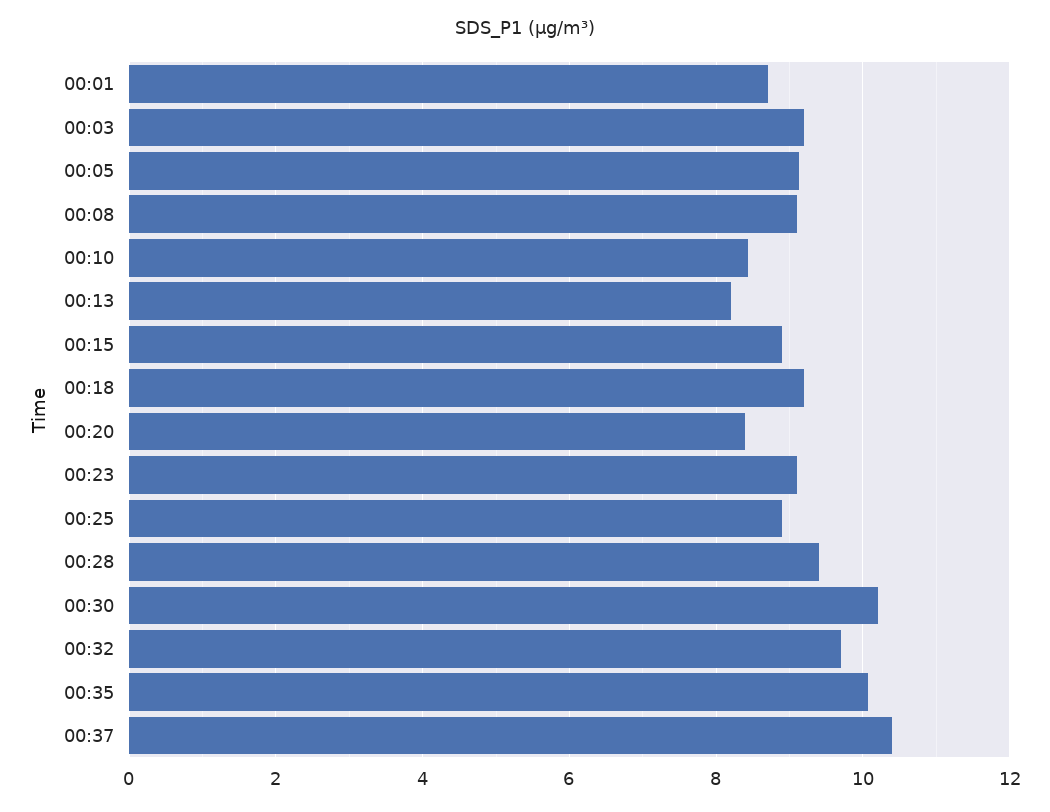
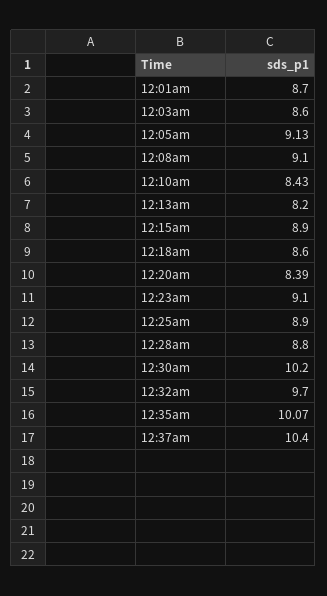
  {
    "00:01": 8.7,
-   "00:03": 9.2,
+   "00:03": 8.6,
    "00:05": 9.13,
    "00:08": 9.1,
    "00:10": 8.43,
    "00:13": 8.2,
    "00:15": 8.9,
-   "00:18": 9.2,
+   "00:18": 8.6,
    "00:20": 8.39,
    "00:23": 9.1,
    "00:25": 8.9,
-   "00:28": 9.4,
+   "00:28": 8.8,
    "00:30": 10.2,
    "00:32": 9.7,
    "00:35": 10.07,
    "00:37": 10.4
  }

